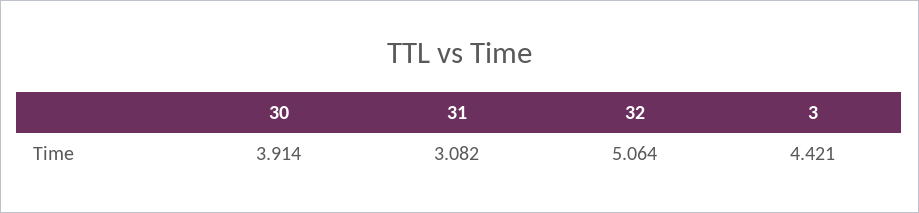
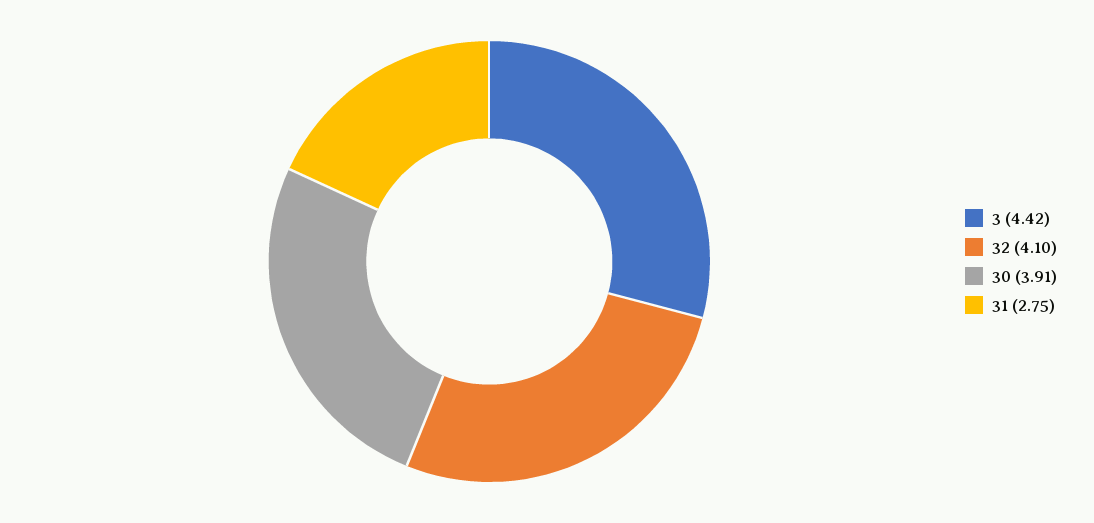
  {
    "30": 3.914,
-   "31": 3.082,
+   "31": 2.75,
-   "32": 5.064,
+   "32": 4.1,
    "3": 4.421
  }

